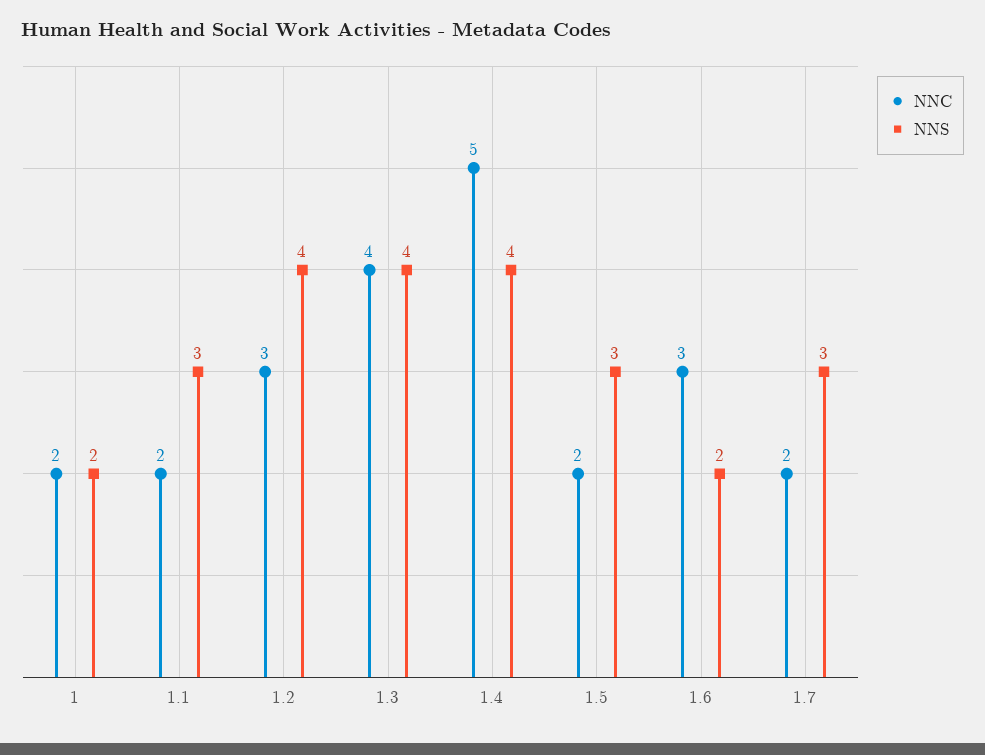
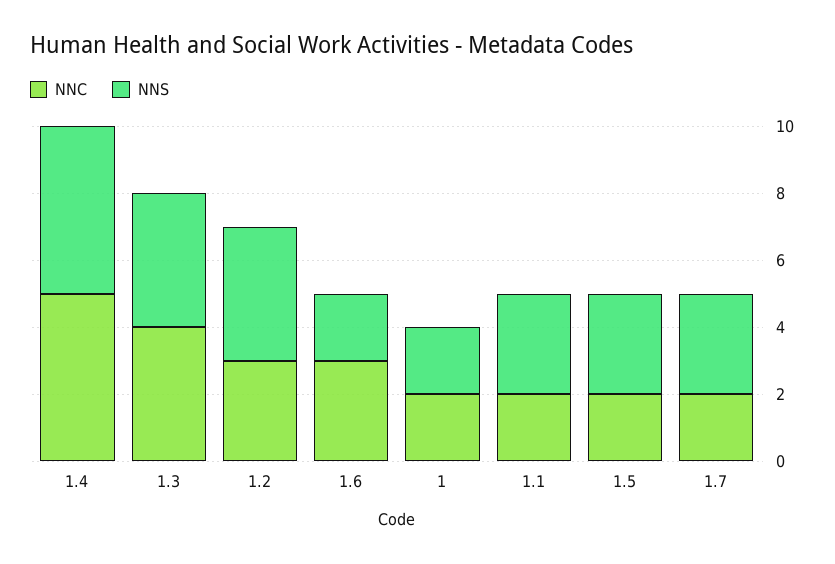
  {
    "NNC": {
      "1": 2,
      "1.1": 2,
      "1.2": 3,
      "1.3": 4,
      "1.4": 5,
      "1.5": 2,
      "1.6": 3,
      "1.7": 2
    },
    "NNS": {
      "1": 2,
      "1.1": 3,
      "1.2": 4,
      "1.3": 4,
-     "1.4": 4,
+     "1.4": 5,
      "1.5": 3,
      "1.6": 2,
      "1.7": 3
    }
  }

